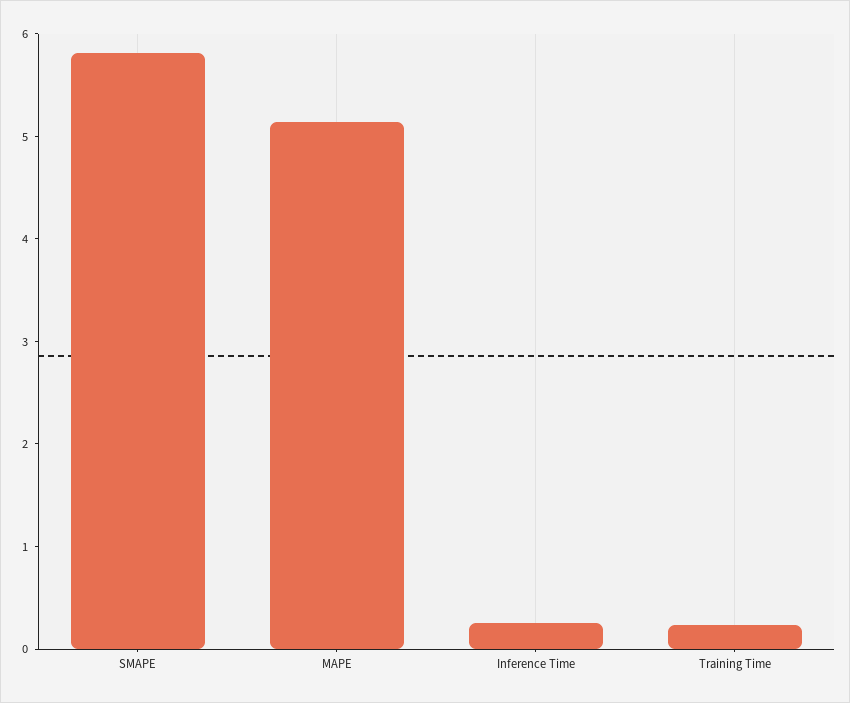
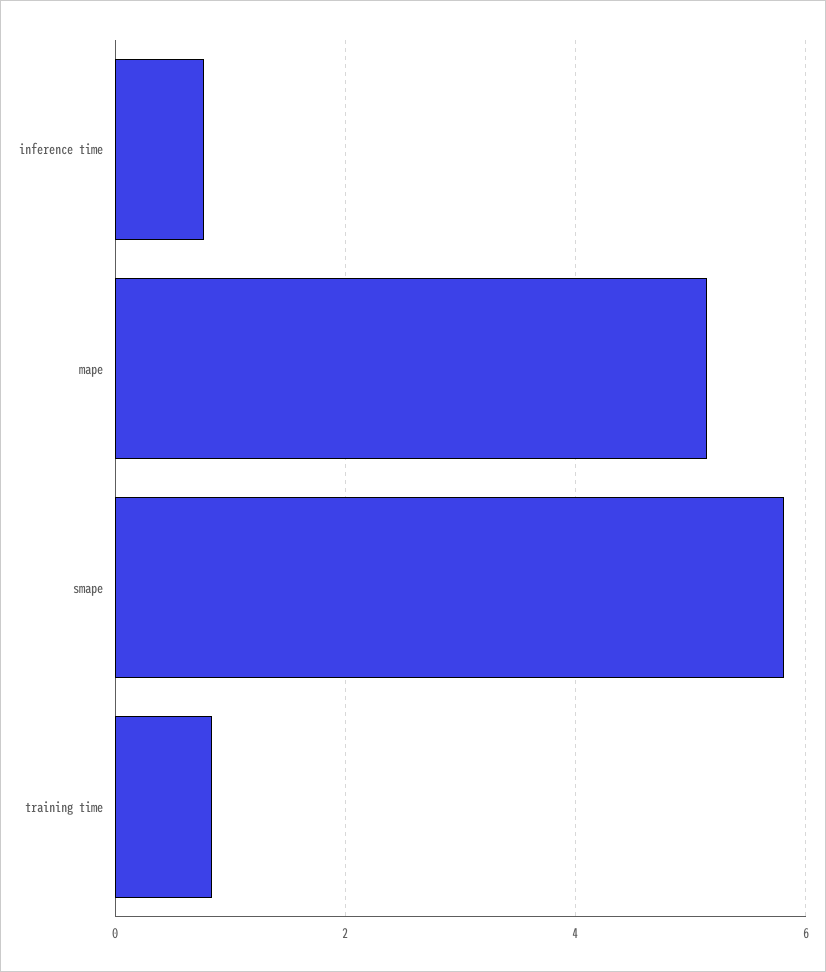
  {
    "SMAPE": 5.8,
    "MAPE": 5.2,
-   "Inference Time": 0.2,
+   "Inference Time": 0.8,
-   "Training Time": 0.2
+   "Training Time": 0.8
  }

